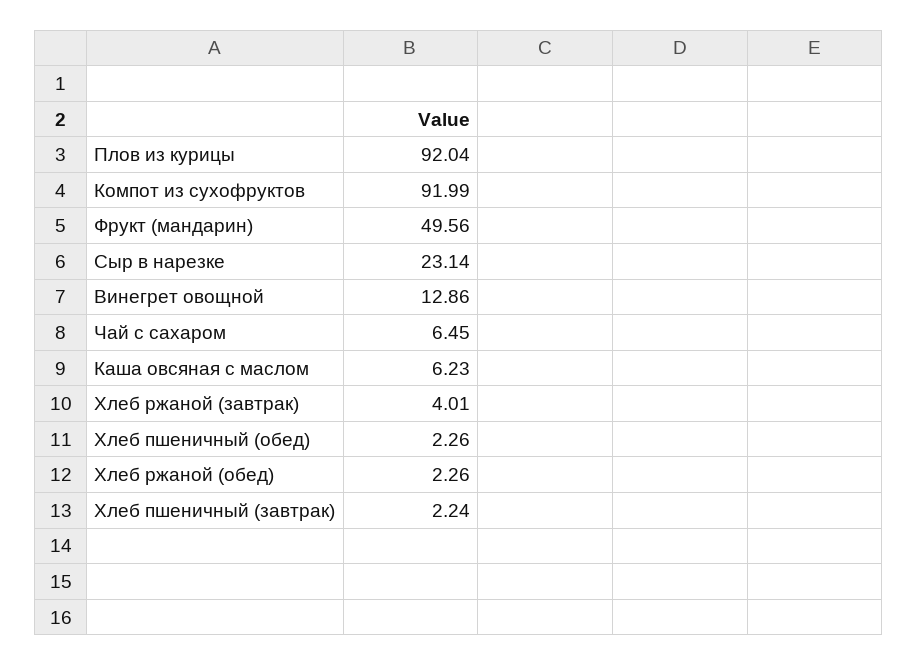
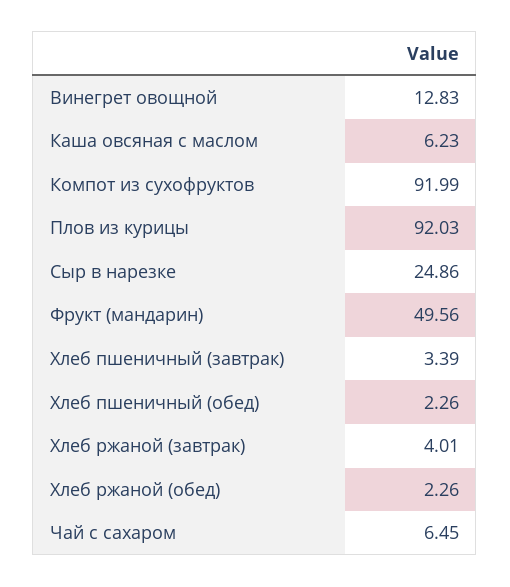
  {
-   "Плов из курицы": 92.04,
+   "Плов из курицы": 92.03,
    "Компот из сухофруктов": 91.99,
    "Фрукт (мандарин)": 49.56,
-   "Сыр в нарезке": 23.14,
+   "Сыр в нарезке": 24.86,
-   "Винегрет овощной": 12.86,
+   "Винегрет овощной": 12.83,
    "Чай с сахаром": 6.45,
    "Каша овсяная с маслом": 6.23,
    "Хлеб ржаной (завтрак)": 4.01,
    "Хлеб пшеничный (обед)": 2.26,
    "Хлеб ржаной (обед)": 2.26,
-   "Хлеб пшеничный (завтрак)": 2.24
+   "Хлеб пшеничный (завтрак)": 3.39
  }

